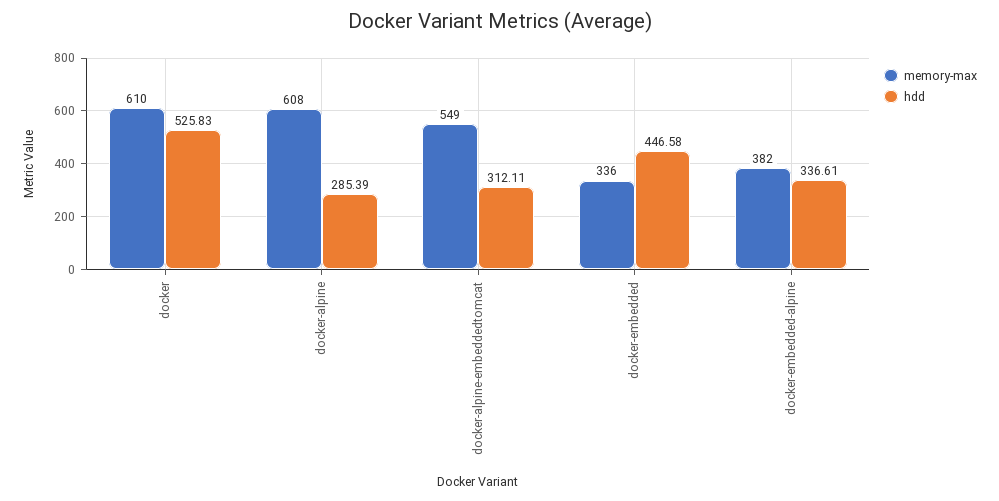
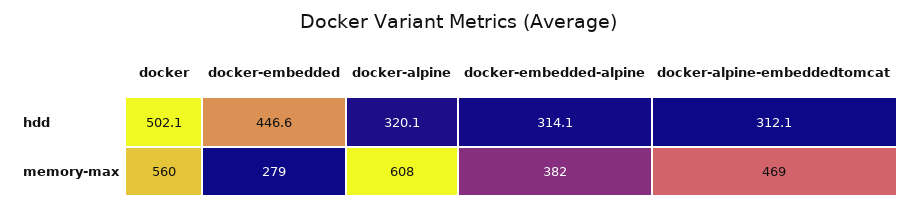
  {
    "memory-max": {
-     "docker": 610,
+     "docker": 560,
      "docker-alpine": 608,
-     "docker-alpine-embeddedtomcat": 549,
+     "docker-alpine-embeddedtomcat": 469,
-     "docker-embedded": 336,
+     "docker-embedded": 279,
      "docker-embedded-alpine": 382
    },
    "hdd": {
-     "docker": 525.83,
+     "docker": 502.1,
-     "docker-alpine": 285.39,
+     "docker-alpine": 320.1,
      "docker-alpine-embeddedtomcat": 312.11,
      "docker-embedded": 446.58,
-     "docker-embedded-alpine": 336.61
+     "docker-embedded-alpine": 314.1
    }
  }

